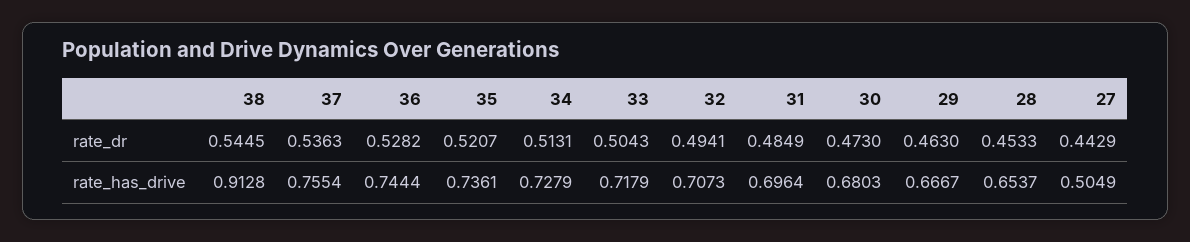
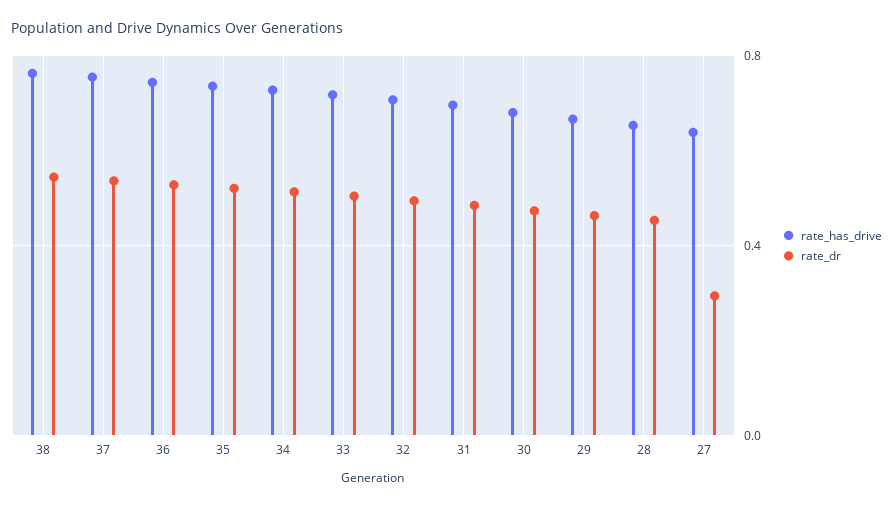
  {
    "rate_dr": {
      "38": 0.5445,
      "37": 0.5363,
      "36": 0.5282,
      "35": 0.5207,
      "34": 0.5131,
      "33": 0.5043,
      "32": 0.4941,
      "31": 0.4849,
      "30": 0.473,
      "29": 0.463,
      "28": 0.4533,
-     "27": 0.4429
+     "27": 0.3
    },
    "rate_has_drive": {
-     "38": 0.9128,
+     "38": 0.75,
      "37": 0.7554,
      "36": 0.7444,
      "35": 0.7361,
      "34": 0.7279,
      "33": 0.7179,
      "32": 0.7073,
      "31": 0.6964,
      "30": 0.6803,
      "29": 0.6667,
      "28": 0.6537,
-     "27": 0.5049
+     "27": 0.65
    }
  }

